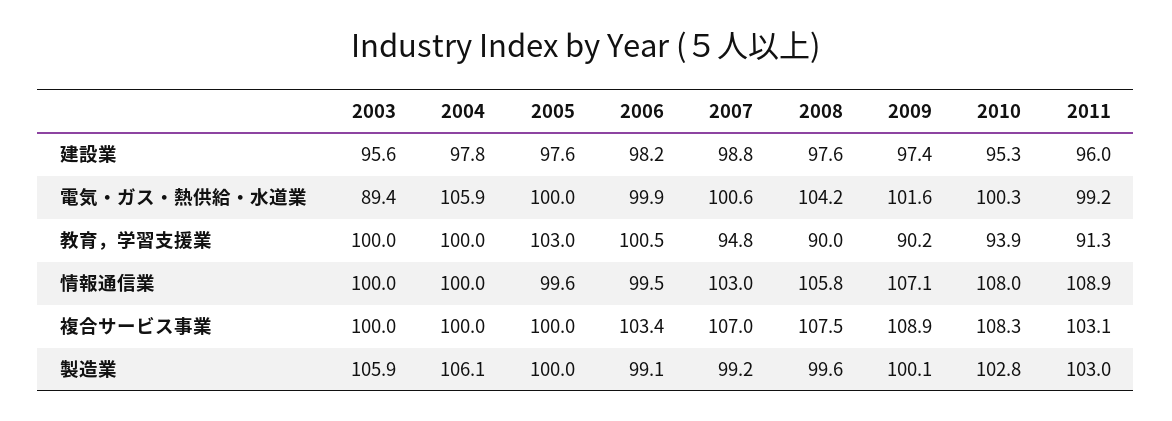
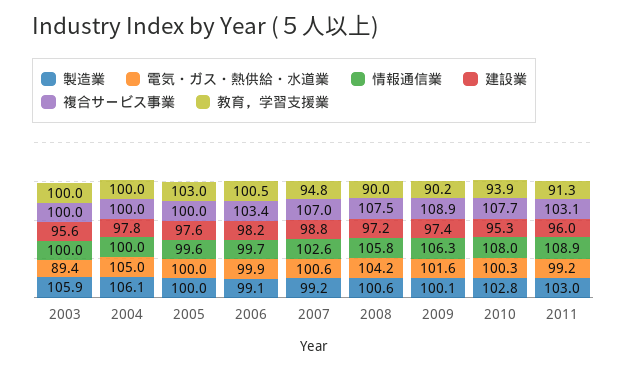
  {
    "建設業": {
      "2003": 95.6,
      "2004": 97.8,
      "2005": 97.6,
      "2006": 98.2,
      "2007": 98.8,
-     "2008": 97.6,
+     "2008": 97.2,
      "2009": 97.4,
      "2010": 95.3,
      "2011": 96
    },
    "電気・ガス・熱供給・水道業": {
      "2003": 89.4,
-     "2004": 105.9,
+     "2004": 105,
      "2005": 100,
      "2006": 99.9,
      "2007": 100.6,
      "2008": 104.2,
      "2009": 101.6,
      "2010": 100.3,
      "2011": 99.2
    },
    "教育，学習支援業": {
      "2003": 100,
      "2004": 100,
      "2005": 103,
      "2006": 100.5,
      "2007": 94.8,
      "2008": 90,
      "2009": 90.2,
      "2010": 93.9,
      "2011": 91.3
    },
    "情報通信業": {
      "2003": 100,
      "2004": 100,
      "2005": 99.6,
-     "2006": 99.5,
+     "2006": 99.7,
-     "2007": 103,
+     "2007": 102.6,
      "2008": 105.8,
-     "2009": 107.1,
+     "2009": 106.3,
      "2010": 108,
      "2011": 108.9
    },
    "複合サービス事業": {
      "2003": 100,
      "2004": 100,
      "2005": 100,
      "2006": 103.4,
      "2007": 107,
      "2008": 107.5,
      "2009": 108.9,
-     "2010": 108.3,
+     "2010": 107.7,
      "2011": 103.1
    },
    "製造業": {
      "2003": 105.9,
      "2004": 106.1,
      "2005": 100,
      "2006": 99.1,
      "2007": 99.2,
-     "2008": 99.6,
+     "2008": 100.6,
      "2009": 100.1,
      "2010": 102.8,
      "2011": 103
    }
  }

